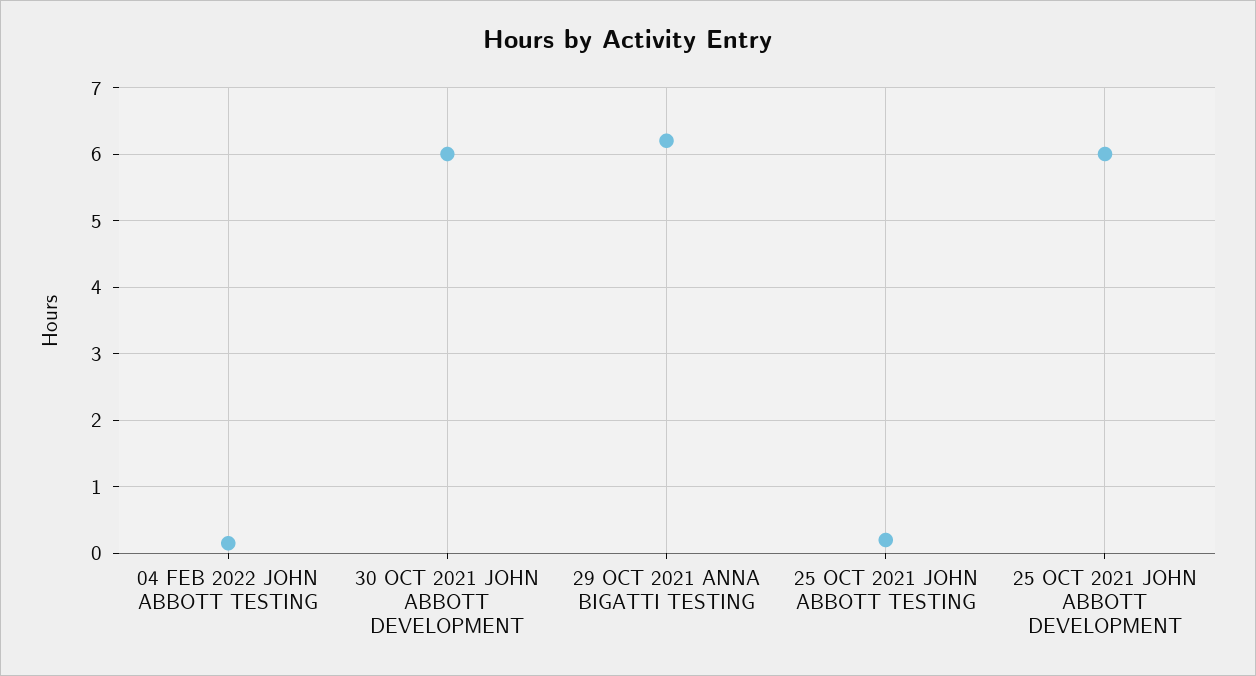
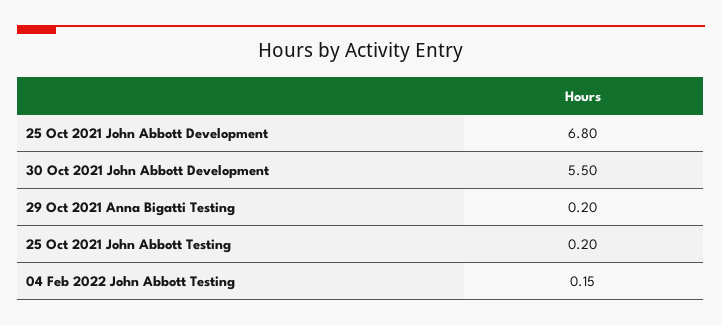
  {
    "04 FEB 2022 JOHN ABBOTT TESTING": 0.15,
-   "30 OCT 2021 JOHN ABBOTT DEVELOPMENT": 6,
+   "30 OCT 2021 JOHN ABBOTT DEVELOPMENT": 5.5,
-   "29 OCT 2021 ANNA BIGATTI TESTING": 6.2,
+   "29 OCT 2021 ANNA BIGATTI TESTING": 0.2,
    "25 OCT 2021 JOHN ABBOTT TESTING": 0.2,
-   "25 OCT 2021 JOHN ABBOTT DEVELOPMENT": 6
+   "25 OCT 2021 JOHN ABBOTT DEVELOPMENT": 6.8
  }

